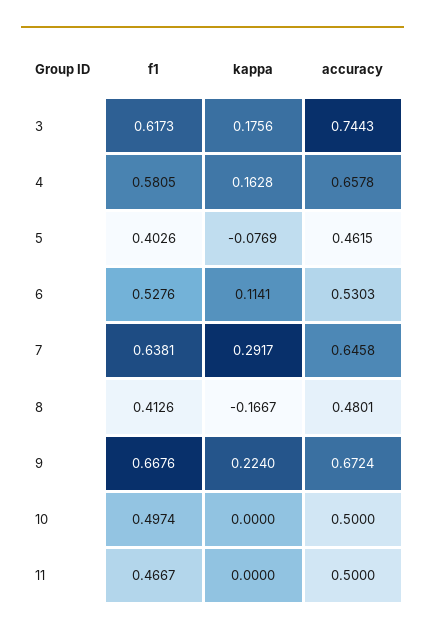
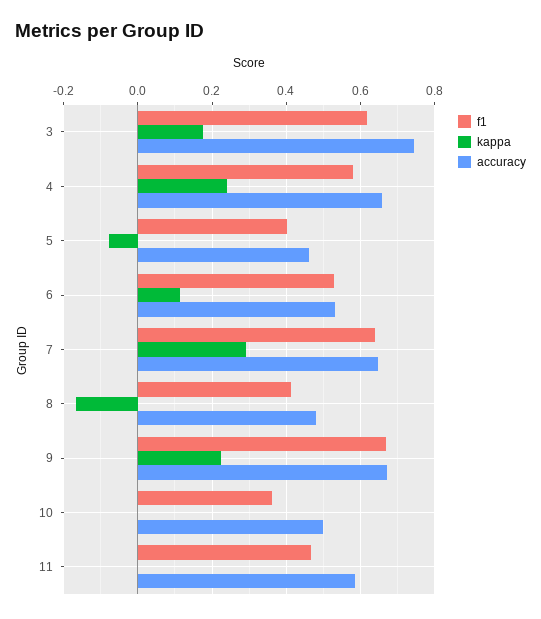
  {
    "f1": {
      "3": 0.6173,
      "4": 0.5805,
      "5": 0.4026,
      "6": 0.5276,
      "7": 0.6381,
      "8": 0.4126,
      "9": 0.6676,
-     "10": 0.4974,
+     "10": 0.36,
      "11": 0.4667
    },
    "kappa": {
      "3": 0.1756,
-     "4": 0.1628,
+     "4": 0.24,
      "5": -0.0769,
      "6": 0.1141,
      "7": 0.2917,
      "8": -0.1667,
      "9": 0.224,
      "10": 0,
      "11": 0
    },
    "accuracy": {
      "3": 0.7443,
      "4": 0.6578,
      "5": 0.4615,
      "6": 0.5303,
      "7": 0.6458,
      "8": 0.4801,
      "9": 0.6724,
      "10": 0.5,
-     "11": 0.5
+     "11": 0.58
    }
  }

